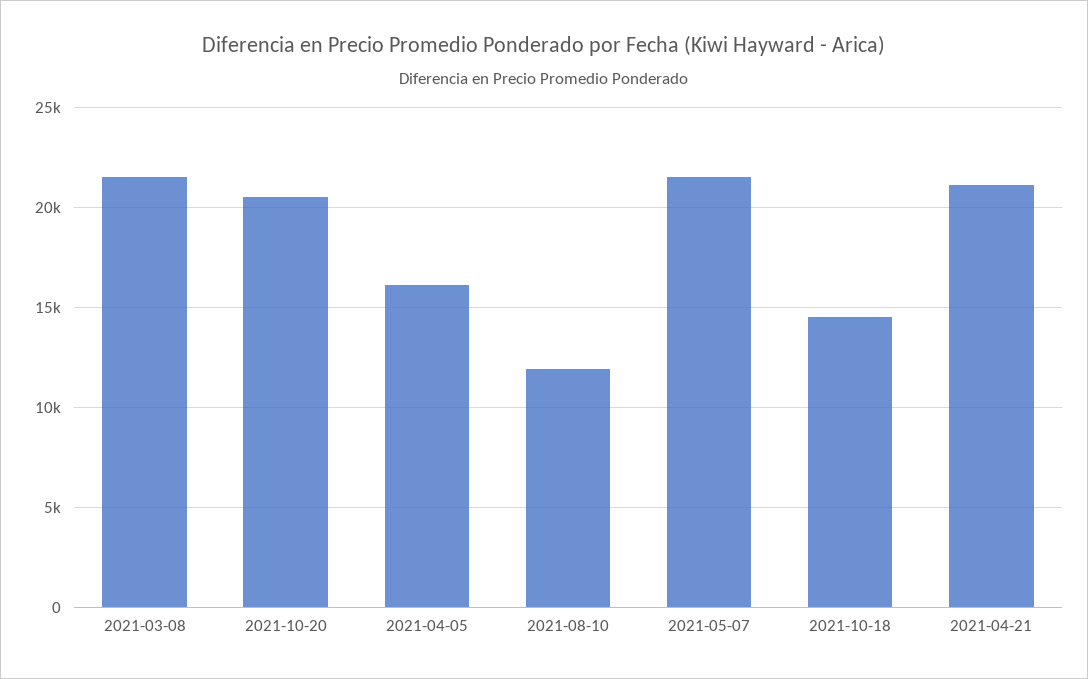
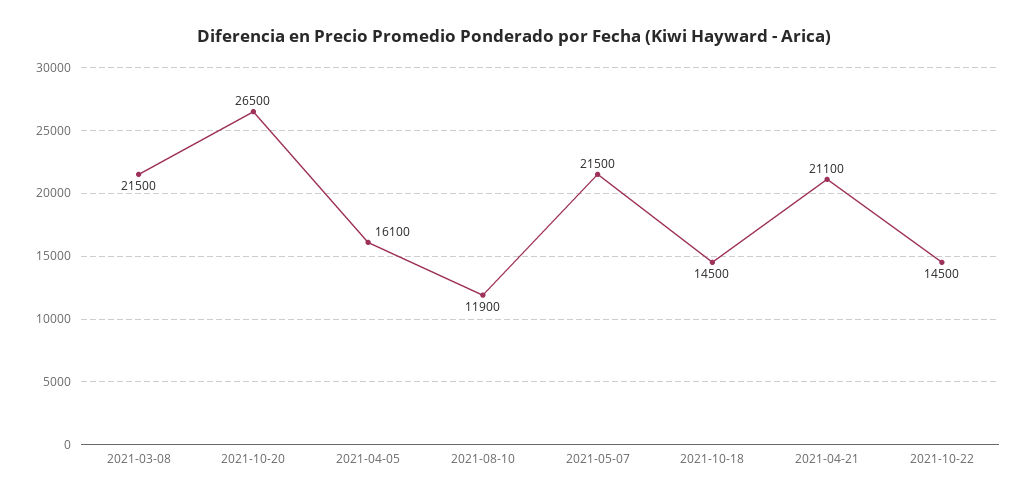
  {
    "2021-03-08": 21500,
-   "2021-10-20": 20500,
+   "2021-10-20": 26500,
    "2021-04-05": 16100,
    "2021-08-10": 11900,
    "2021-05-07": 21500,
    "2021-10-18": 14500,
-   "2021-04-21": 21100
+   "2021-04-21": 21100,
+   "2021-10-22": 14500
  }

